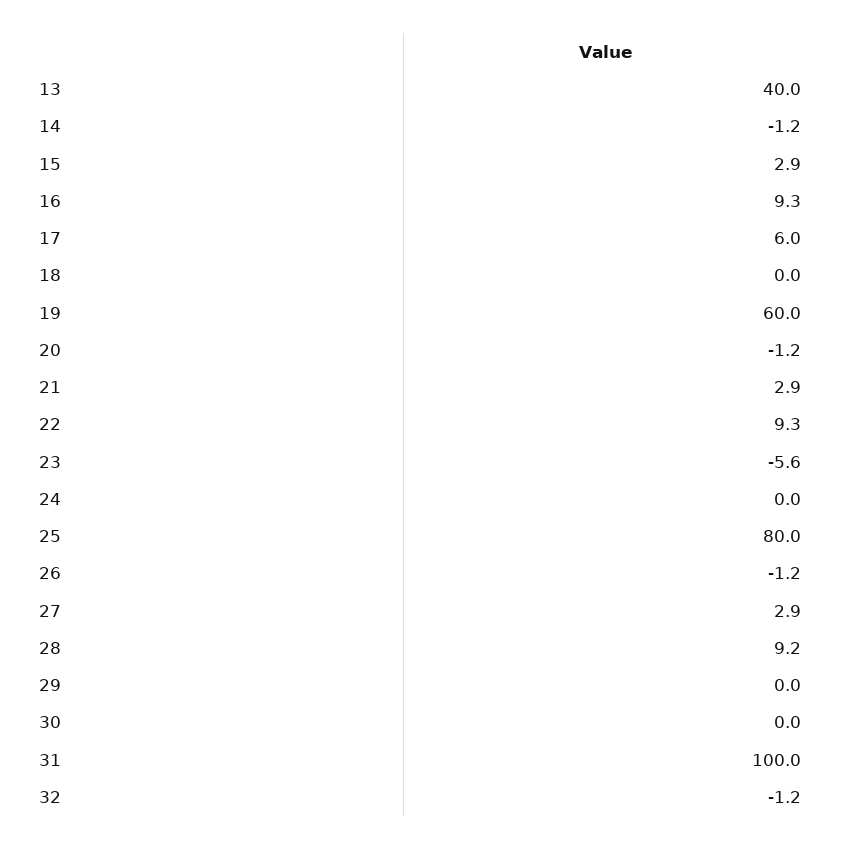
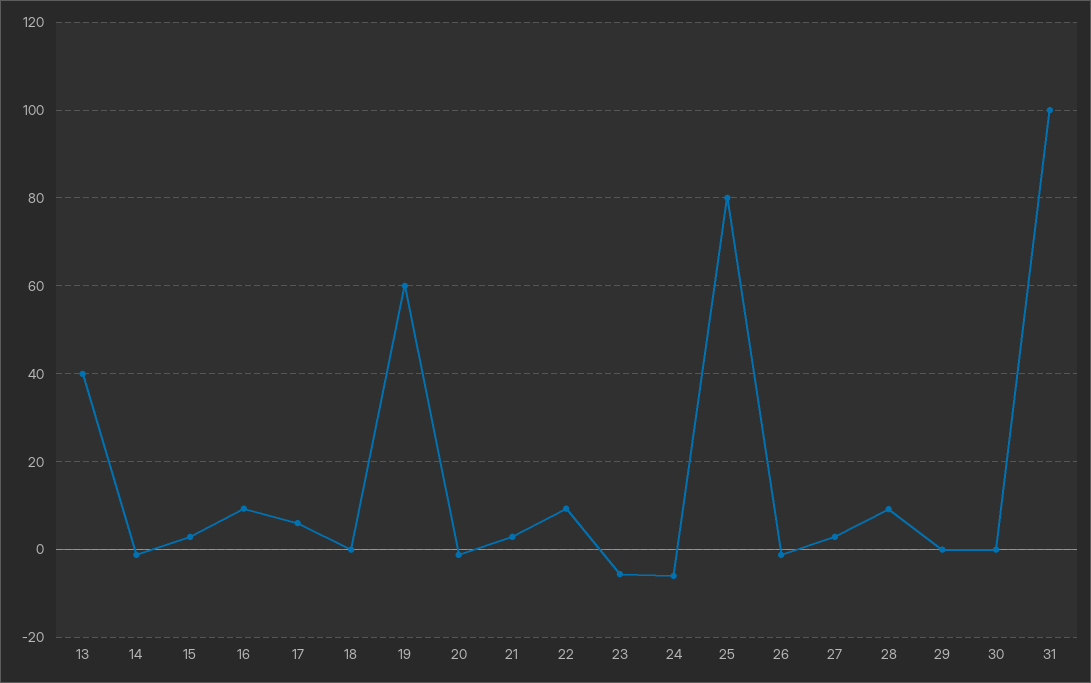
  {
    "13": 40,
    "14": -1.2,
    "15": 2.9,
    "16": 9.3,
    "17": 6,
    "18": 0,
    "19": 60,
    "20": -1.2,
    "21": 2.9,
    "22": 9.3,
    "23": -5.6,
-   "24": 0,
+   "24": -6,
    "25": 80,
    "26": -1.2,
    "27": 2.9,
    "28": 9.2,
    "29": 0,
    "30": 0,
-   "31": 100,
+   "31": 100
-   "32": -1.2
  }

